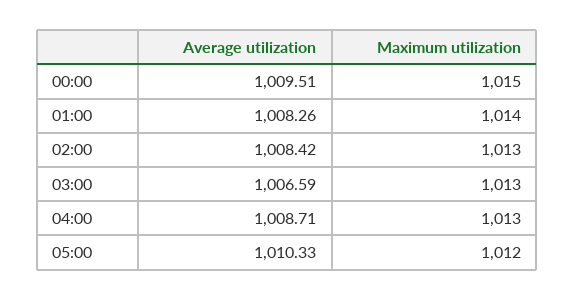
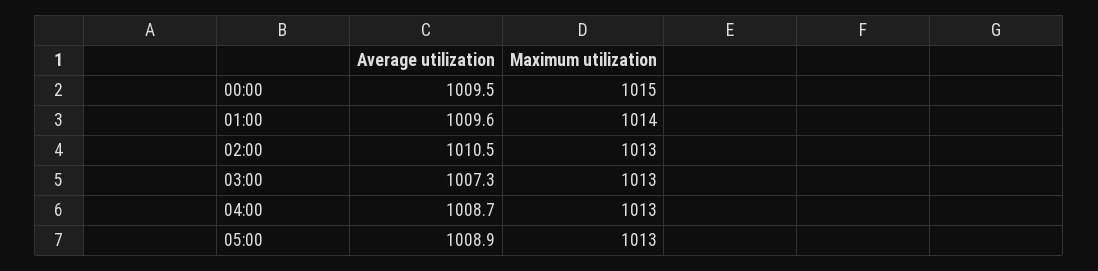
  {
    "Average utilization": {
      "00:00": 1009.51,
-     "01:00": 1008.26,
+     "01:00": 1009.6,
-     "02:00": 1008.42,
+     "02:00": 1010.5,
-     "03:00": 1006.59,
+     "03:00": 1007.3,
      "04:00": 1008.71,
-     "05:00": 1010.33
+     "05:00": 1008.9
    },
    "Maximum utilization": {
      "00:00": 1015,
      "01:00": 1014,
      "02:00": 1013,
      "03:00": 1013,
      "04:00": 1013,
-     "05:00": 1012
+     "05:00": 1013
    }
  }

